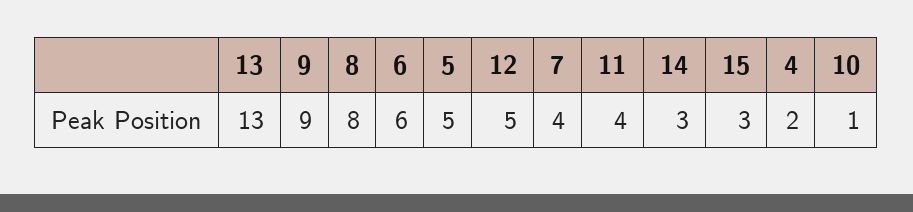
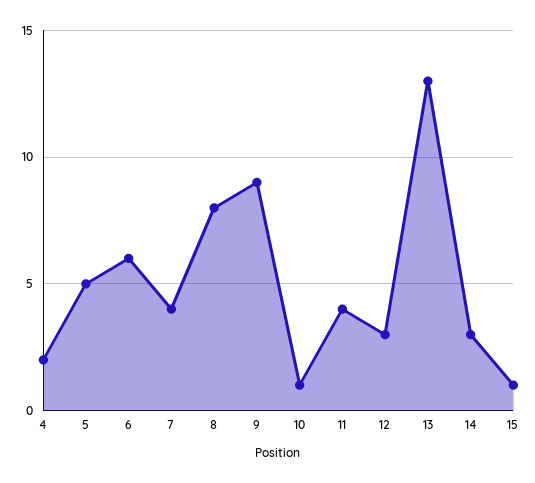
  {
    "13": 13,
    "9": 9,
    "8": 8,
    "6": 6,
    "5": 5,
-   "12": 5,
+   "12": 3,
    "7": 4,
    "11": 4,
    "14": 3,
-   "15": 3,
+   "15": 1,
    "4": 2,
    "10": 1
  }

